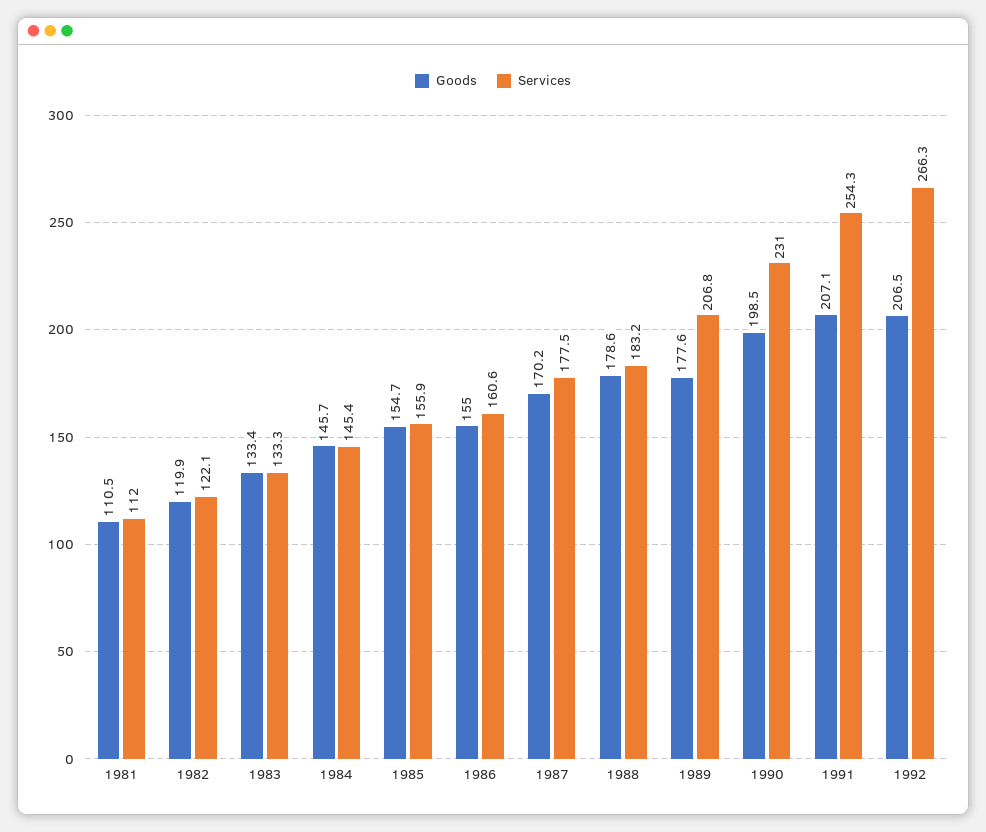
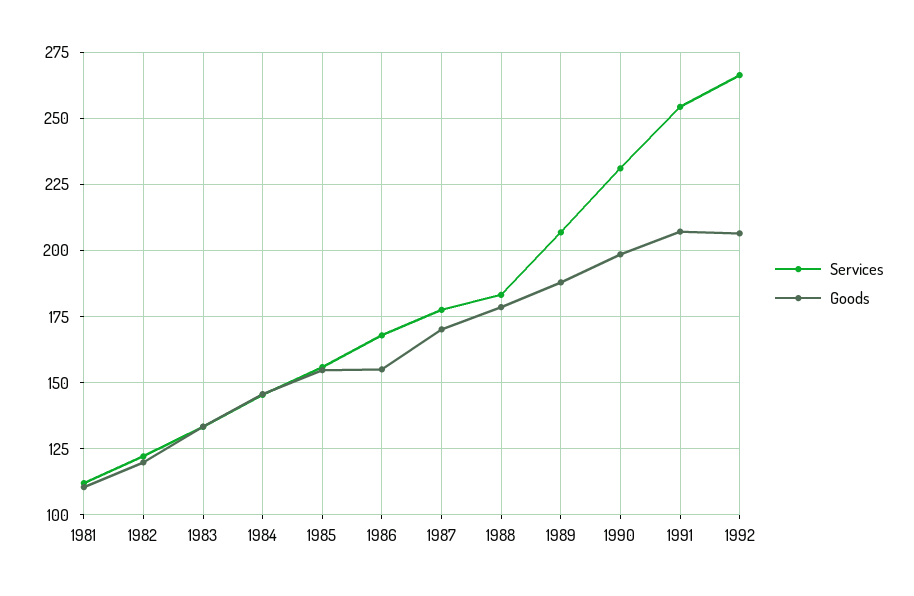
  {
    "Goods": {
      "1981": 110.5,
      "1982": 119.9,
      "1983": 133.4,
      "1984": 145.7,
      "1985": 154.7,
      "1986": 155,
      "1987": 170.2,
      "1988": 178.6,
-     "1989": 177.6,
+     "1989": 187.5,
      "1990": 198.5,
      "1991": 207.1,
      "1992": 206.5
    },
    "Services": {
      "1981": 112,
      "1982": 122.1,
      "1983": 133.3,
      "1984": 145.4,
      "1985": 155.9,
-     "1986": 160.6,
+     "1986": 167.5,
      "1987": 177.5,
      "1988": 183.2,
      "1989": 206.8,
      "1990": 231,
      "1991": 254.3,
      "1992": 266.3
    }
  }

